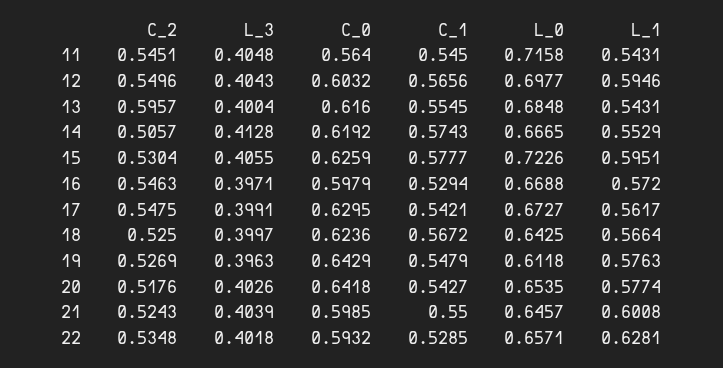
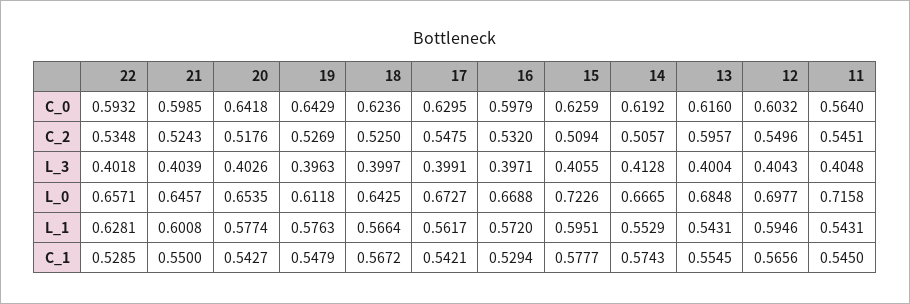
  {
    "C_2": {
      "11": 0.5451,
      "12": 0.5496,
      "13": 0.5957,
      "14": 0.5057,
-     "15": 0.5304,
+     "15": 0.5094,
-     "16": 0.5463,
+     "16": 0.532,
      "17": 0.5475,
      "18": 0.525,
      "19": 0.5269,
      "20": 0.5176,
      "21": 0.5243,
      "22": 0.5348
    },
    "L_3": {
      "11": 0.4048,
      "12": 0.4043,
      "13": 0.4004,
      "14": 0.4128,
      "15": 0.4055,
      "16": 0.3971,
      "17": 0.3991,
      "18": 0.3997,
      "19": 0.3963,
      "20": 0.4026,
      "21": 0.4039,
      "22": 0.4018
    },
    "C_0": {
      "11": 0.564,
      "12": 0.6032,
      "13": 0.616,
      "14": 0.6192,
      "15": 0.6259,
      "16": 0.5979,
      "17": 0.6295,
      "18": 0.6236,
      "19": 0.6429,
      "20": 0.6418,
      "21": 0.5985,
      "22": 0.5932
    },
    "C_1": {
      "11": 0.545,
      "12": 0.5656,
      "13": 0.5545,
      "14": 0.5743,
      "15": 0.5777,
      "16": 0.5294,
      "17": 0.5421,
      "18": 0.5672,
      "19": 0.5479,
      "20": 0.5427,
      "21": 0.55,
      "22": 0.5285
    },
    "L_0": {
      "11": 0.7158,
      "12": 0.6977,
      "13": 0.6848,
      "14": 0.6665,
      "15": 0.7226,
      "16": 0.6688,
      "17": 0.6727,
      "18": 0.6425,
      "19": 0.6118,
      "20": 0.6535,
      "21": 0.6457,
      "22": 0.6571
    },
    "L_1": {
      "11": 0.5431,
      "12": 0.5946,
      "13": 0.5431,
      "14": 0.5529,
      "15": 0.5951,
      "16": 0.572,
      "17": 0.5617,
      "18": 0.5664,
      "19": 0.5763,
      "20": 0.5774,
      "21": 0.6008,
      "22": 0.6281
    }
  }

